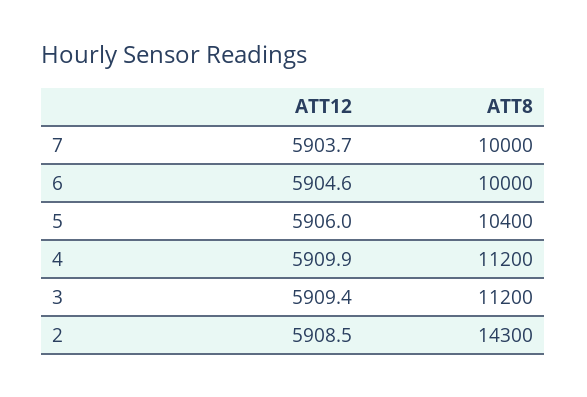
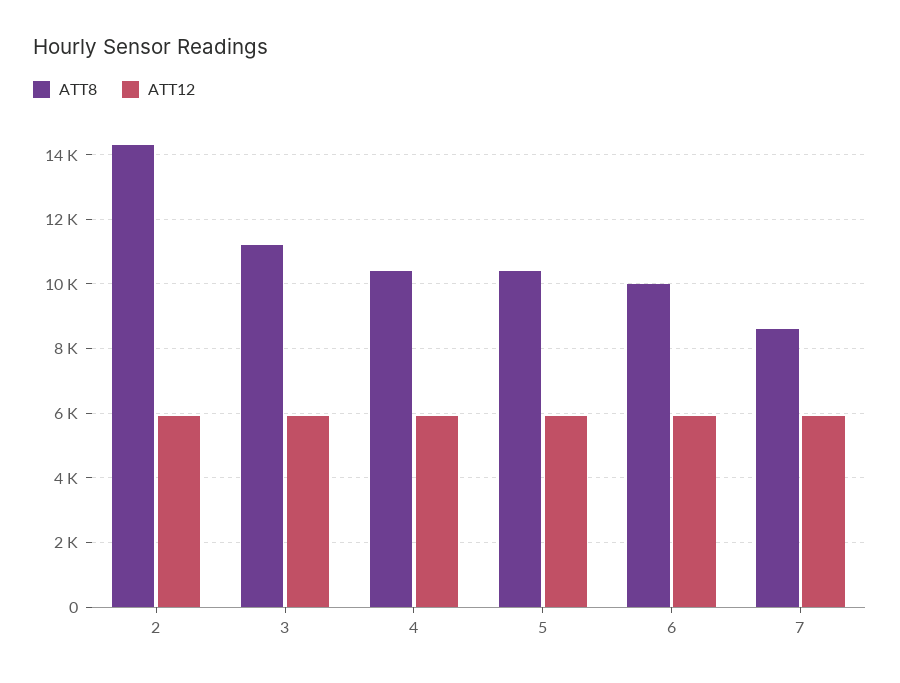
  {
    "ATT12": {
      "7": 5903.7,
      "6": 5904.6,
      "5": 5906,
      "4": 5909.9,
      "3": 5909.4,
      "2": 5908.5
    },
    "ATT8": {
-     "7": 10000,
+     "7": 8600,
      "6": 10000,
      "5": 10400,
-     "4": 11200,
+     "4": 10400,
      "3": 11200,
      "2": 14300
    }
  }

